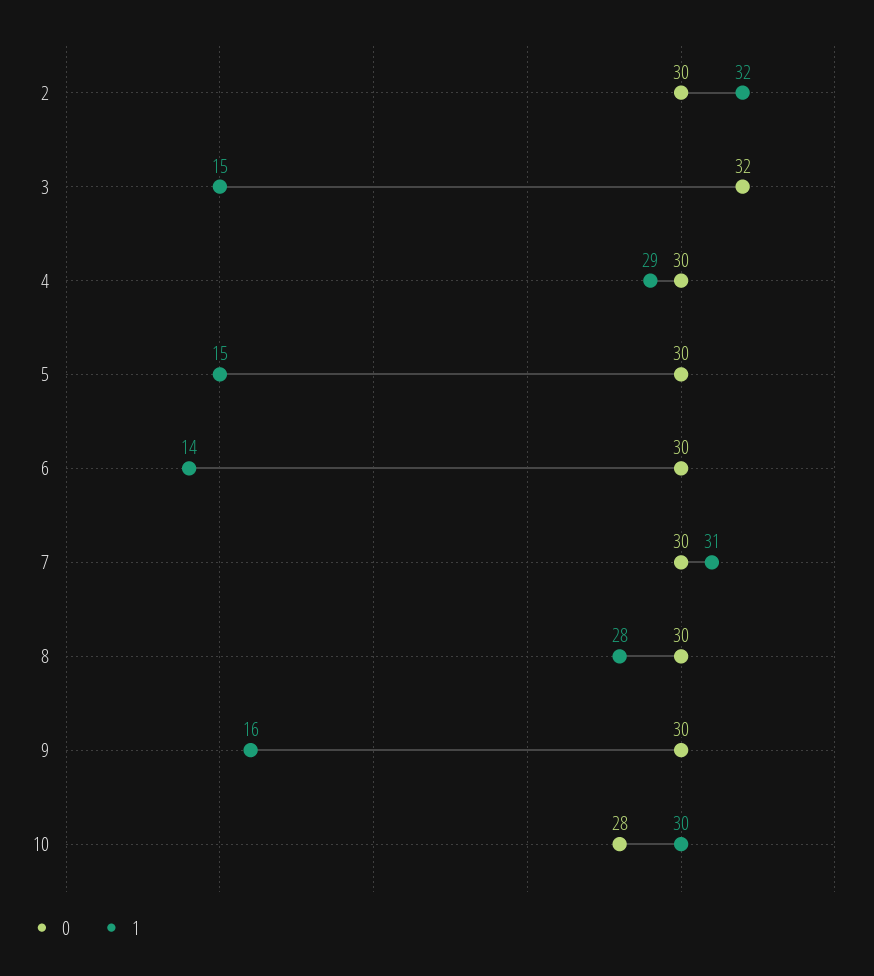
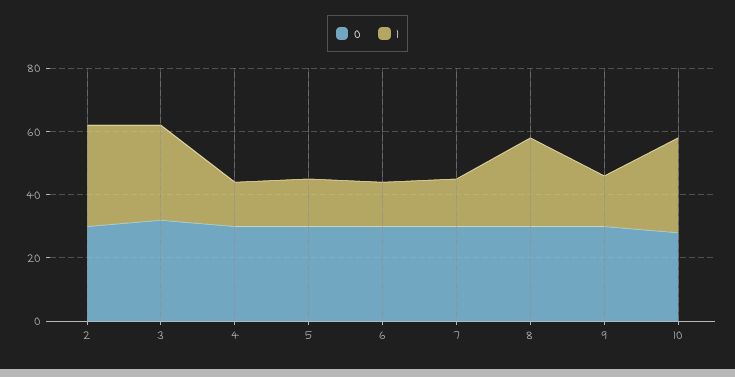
  {
    "0": {
      "2": 30,
      "3": 32,
      "4": 30,
      "5": 30,
      "6": 30,
      "7": 30,
      "8": 30,
      "9": 30,
      "10": 28
    },
    "1": {
      "2": 32,
-     "3": 15,
+     "3": 30,
-     "4": 29,
+     "4": 15,
      "5": 15,
      "6": 14,
-     "7": 31,
+     "7": 15,
      "8": 28,
      "9": 16,
      "10": 30
    }
  }

